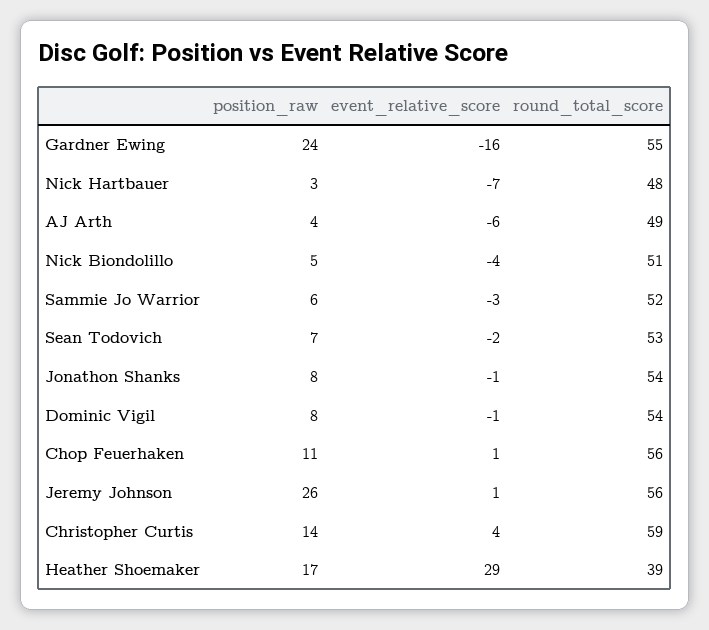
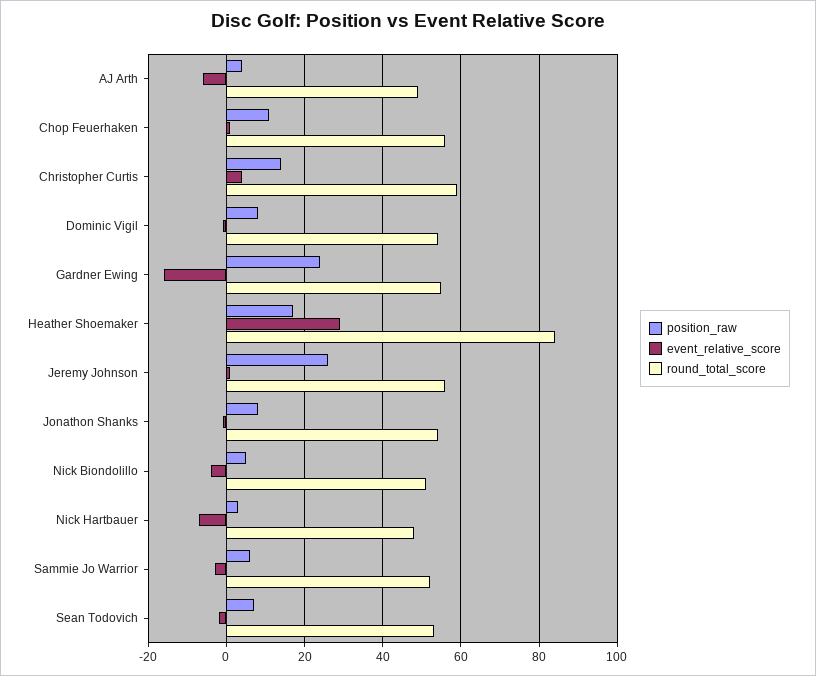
  {
    "position_raw": {
      "Gardner Ewing": 24,
      "Nick Hartbauer": 3,
      "AJ Arth": 4,
      "Nick Biondolillo": 5,
      "Sammie Jo Warrior": 6,
      "Sean Todovich": 7,
      "Jonathon Shanks": 8,
      "Dominic Vigil": 8,
      "Chop Feuerhaken": 11,
      "Jeremy Johnson": 26,
      "Christopher Curtis": 14,
      "Heather Shoemaker": 17
    },
    "event_relative_score": {
      "Gardner Ewing": -16,
      "Nick Hartbauer": -7,
      "AJ Arth": -6,
      "Nick Biondolillo": -4,
      "Sammie Jo Warrior": -3,
      "Sean Todovich": -2,
      "Jonathon Shanks": -1,
      "Dominic Vigil": -1,
      "Chop Feuerhaken": 1,
      "Jeremy Johnson": 1,
      "Christopher Curtis": 4,
      "Heather Shoemaker": 29
    },
    "round_total_score": {
      "Gardner Ewing": 55,
      "Nick Hartbauer": 48,
      "AJ Arth": 49,
      "Nick Biondolillo": 51,
      "Sammie Jo Warrior": 52,
      "Sean Todovich": 53,
      "Jonathon Shanks": 54,
      "Dominic Vigil": 54,
      "Chop Feuerhaken": 56,
      "Jeremy Johnson": 56,
      "Christopher Curtis": 59,
-     "Heather Shoemaker": 39
+     "Heather Shoemaker": 85
    }
  }

